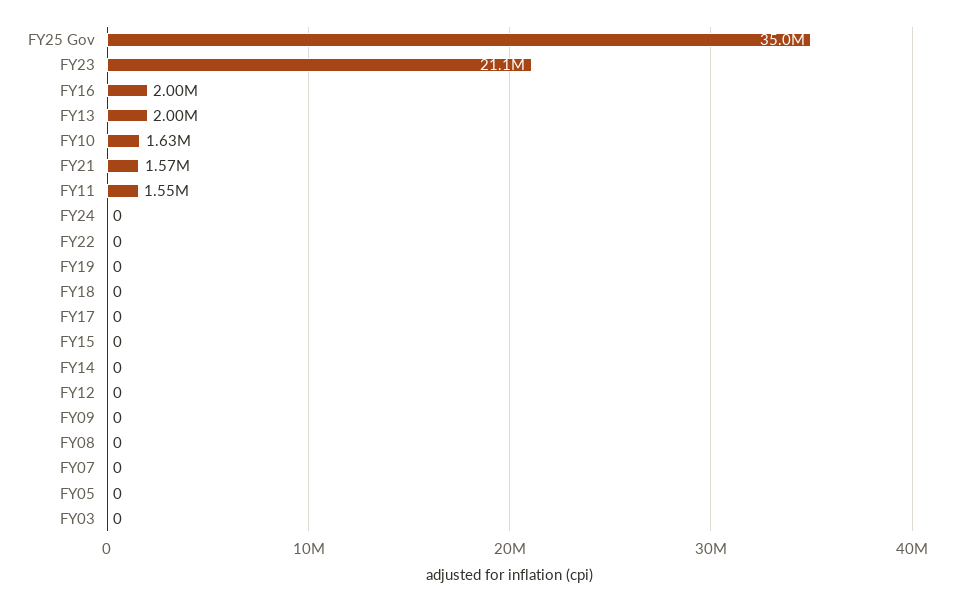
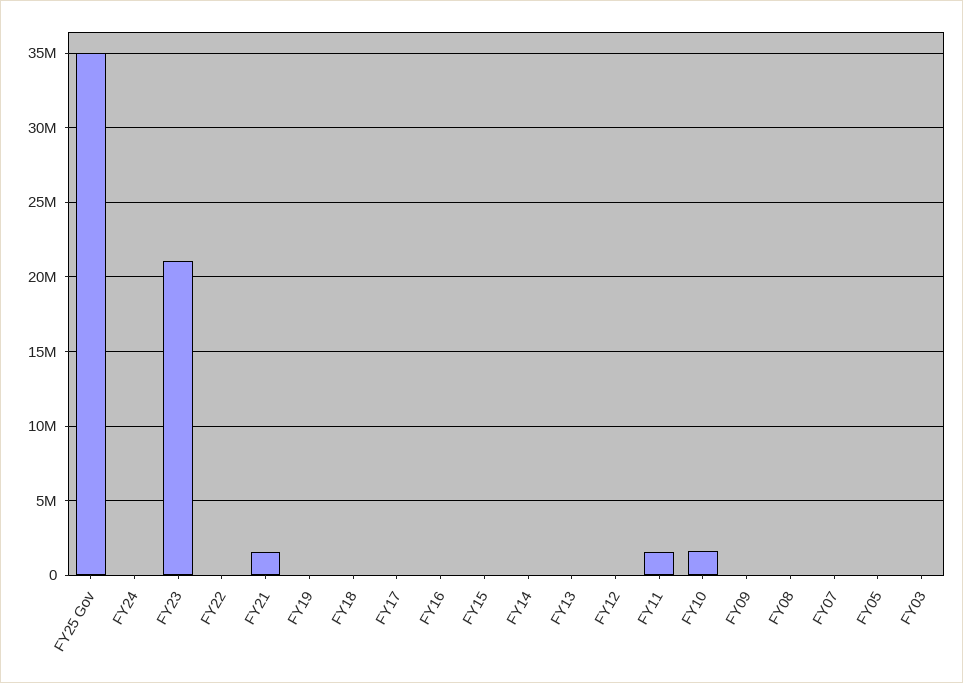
  {
    "FY25 Gov": 35000000,
    "FY23": 21100000,
-   "FY16": 2000000,
+   "FY16": 0,
-   "FY13": 2000000,
+   "FY13": 0,
    "FY10": 1630000,
    "FY21": 1570000,
    "FY11": 1550000,
    "FY24": 0,
    "FY22": 0,
    "FY19": 0,
    "FY18": 0,
    "FY17": 0,
    "FY15": 0,
    "FY14": 0,
    "FY12": 0,
    "FY09": 0,
    "FY08": 0,
    "FY07": 0,
    "FY05": 0,
    "FY03": 0
  }

